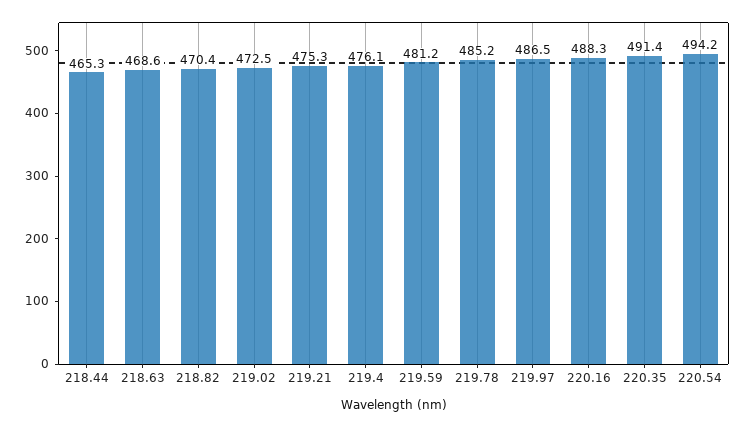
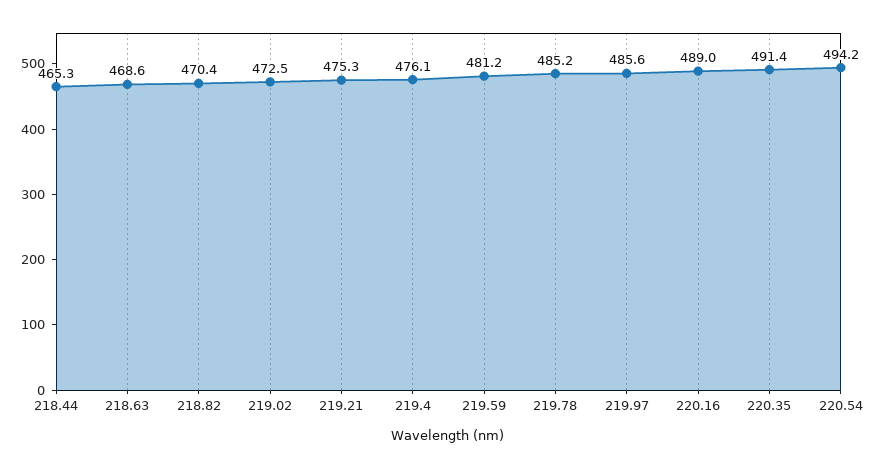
  {
    "218.44": 465.3,
    "218.63": 468.6,
    "218.82": 470.4,
    "219.02": 472.5,
    "219.21": 475.3,
    "219.4": 476.1,
    "219.59": 481.2,
    "219.78": 485.2,
-   "219.97": 486.5,
+   "219.97": 485.6,
-   "220.16": 488.3,
+   "220.16": 489,
    "220.35": 491.4,
    "220.54": 494.2
  }

